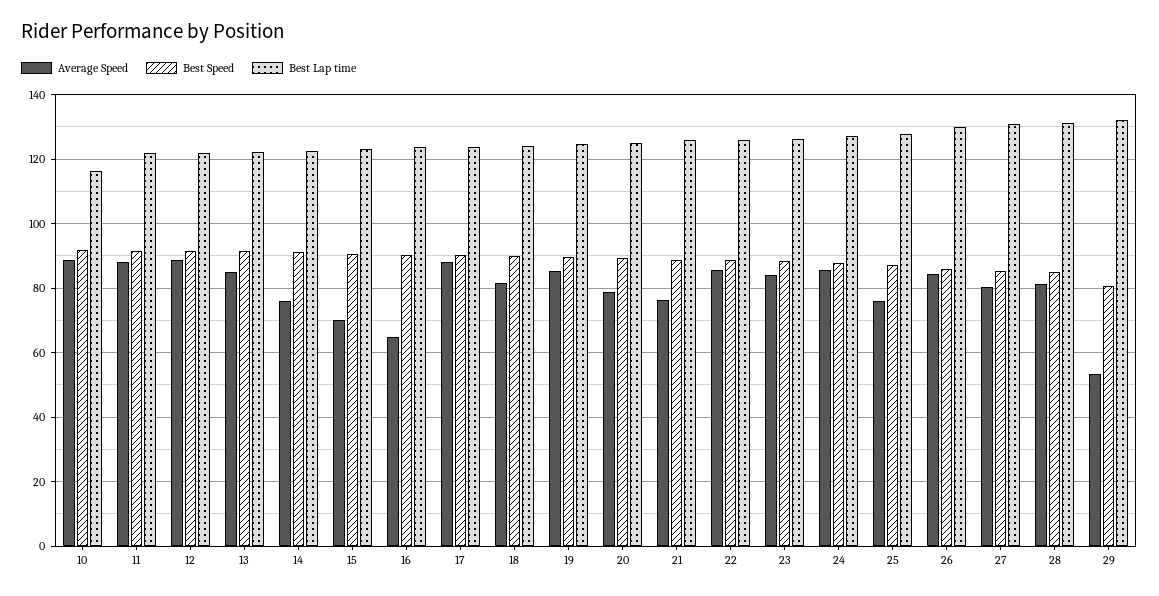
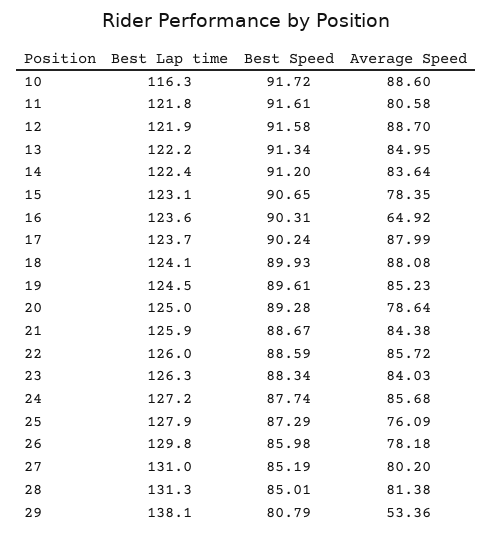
  {
    "Average Speed": {
      "10": 88.6,
-     "11": 88,
+     "11": 80.58,
      "12": 88.7,
      "13": 84.95,
-     "14": 76,
+     "14": 83.64,
-     "15": 70,
+     "15": 78.35,
      "16": 64.92,
      "17": 87.99,
-     "18": 82,
+     "18": 88.08,
      "19": 85.23,
      "20": 78.64,
-     "21": 76,
+     "21": 84.38,
      "22": 85.72,
      "23": 84.03,
      "24": 85.68,
      "25": 76.09,
-     "26": 84,
+     "26": 78.18,
      "27": 80.2,
      "28": 81.38,
      "29": 53.36
    },
    "Best Speed": {
      "10": 91.72,
      "11": 91.61,
      "12": 91.58,
      "13": 91.34,
      "14": 91.2,
      "15": 90.65,
      "16": 90.31,
      "17": 90.24,
      "18": 89.93,
      "19": 89.61,
      "20": 89.28,
      "21": 88.67,
      "22": 88.59,
      "23": 88.34,
      "24": 87.74,
      "25": 87.29,
      "26": 85.98,
      "27": 85.19,
      "28": 85.01,
      "29": 80.79
    },
    "Best Lap time": {
      "10": 116.3,
      "11": 121.8,
      "12": 121.9,
      "13": 122.2,
      "14": 122.4,
      "15": 123.1,
      "16": 123.6,
      "17": 123.7,
      "18": 124.1,
      "19": 124.5,
      "20": 125,
      "21": 125.9,
      "22": 126,
      "23": 126.3,
      "24": 127.2,
      "25": 127.9,
      "26": 129.8,
      "27": 131,
      "28": 131.3,
-     "29": 132
+     "29": 138.1
    }
  }

